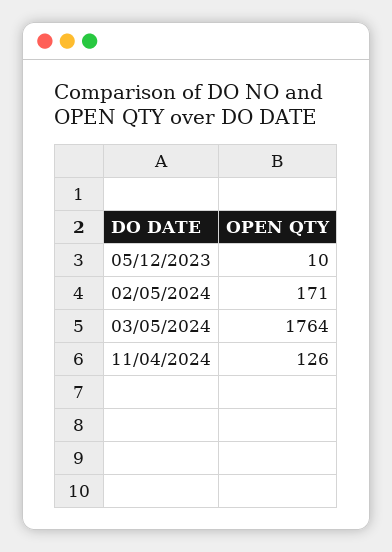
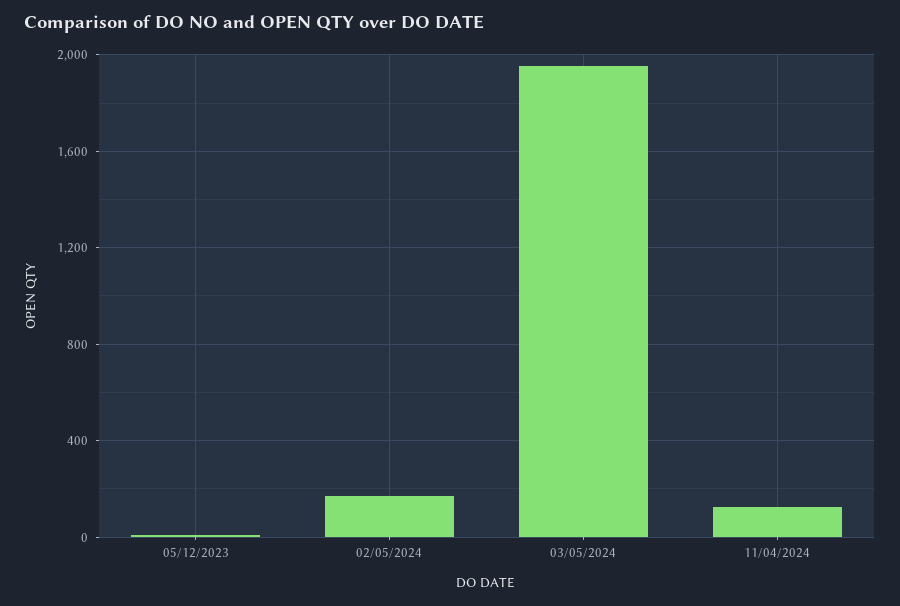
  {
    "05/12/2023": 10,
    "02/05/2024": 171,
-   "03/05/2024": 1764,
+   "03/05/2024": 1950,
    "11/04/2024": 126
  }

